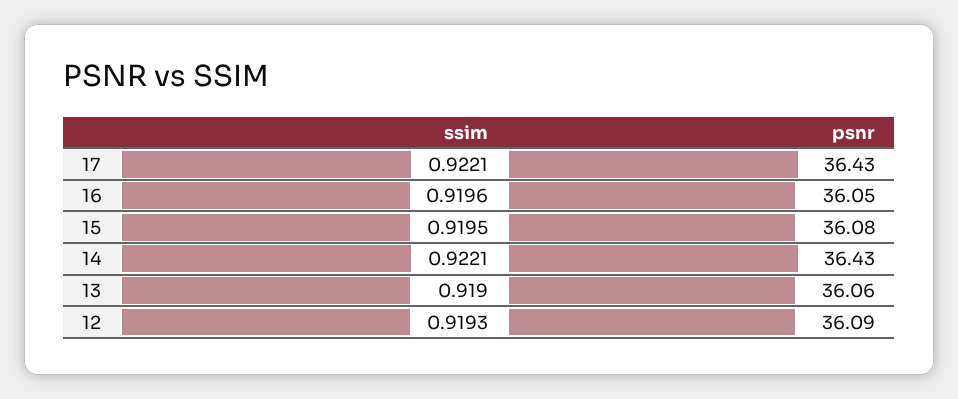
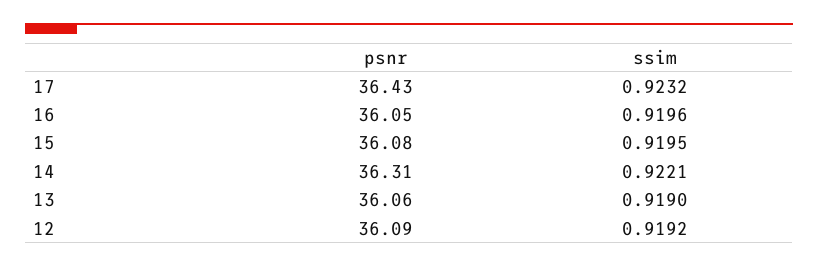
  {
    "ssim": {
-     "17": 0.9221,
+     "17": 0.9232,
      "16": 0.9196,
      "15": 0.9195,
      "14": 0.9221,
      "13": 0.919,
-     "12": 0.9193
+     "12": 0.9192
    },
    "psnr": {
      "17": 36.43,
      "16": 36.05,
      "15": 36.08,
-     "14": 36.43,
+     "14": 36.31,
      "13": 36.06,
      "12": 36.09
    }
  }

